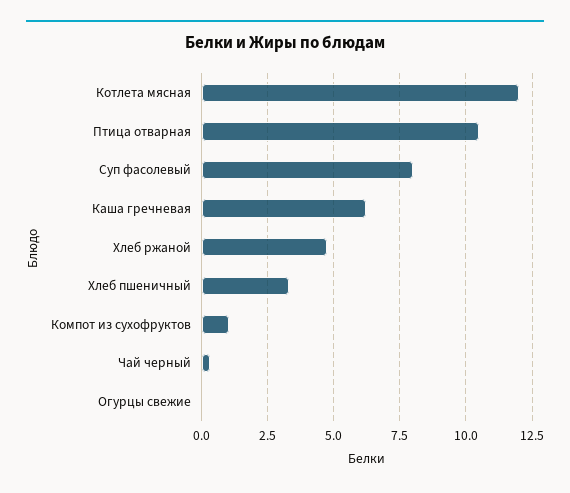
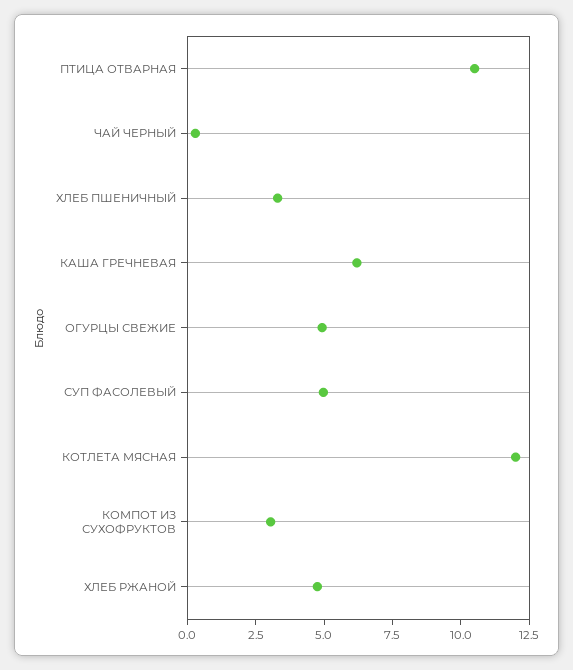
  {
    "Котлета мясная": 12,
    "Птица отварная": 10.5,
-   "Суп фасолевый": 8,
+   "Суп фасолевый": 5,
    "Каша гречневая": 6.25,
    "Хлеб ржаной": 4.75,
    "Хлеб пшеничный": 3.25,
-   "Компот из сухофруктов": 1,
+   "Компот из сухофруктов": 3,
    "Чай черный": 0.25,
-   "Огурцы свежие": 0
+   "Огурцы свежие": 5
  }

